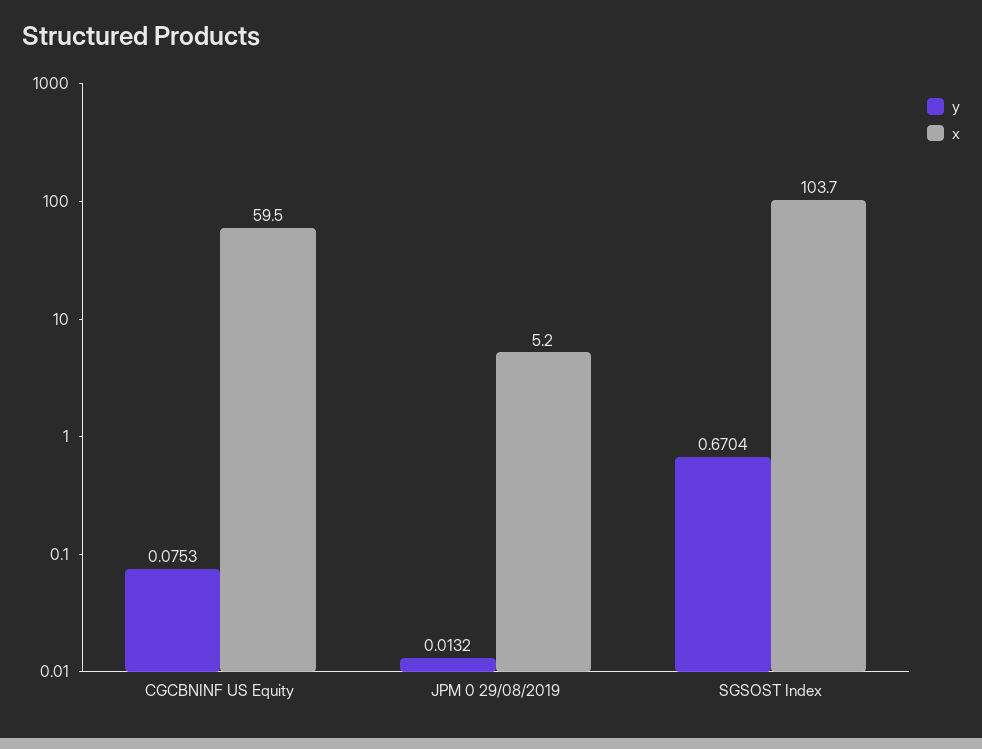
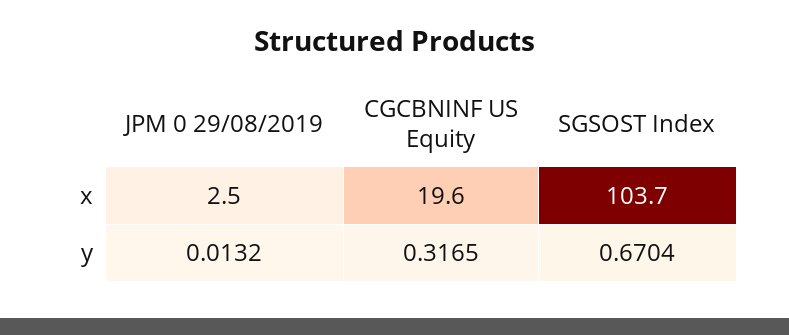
  {
    "y": {
-     "CGCBNINF US Equity": 0.0753,
+     "CGCBNINF US Equity": 0.3165,
      "JPM 0 29/08/2019": 0.0132,
      "SGSOST Index": 0.6704
    },
    "x": {
-     "CGCBNINF US Equity": 59.5,
+     "CGCBNINF US Equity": 19.6,
-     "JPM 0 29/08/2019": 5.2,
+     "JPM 0 29/08/2019": 2.5,
      "SGSOST Index": 103.7
    }
  }

